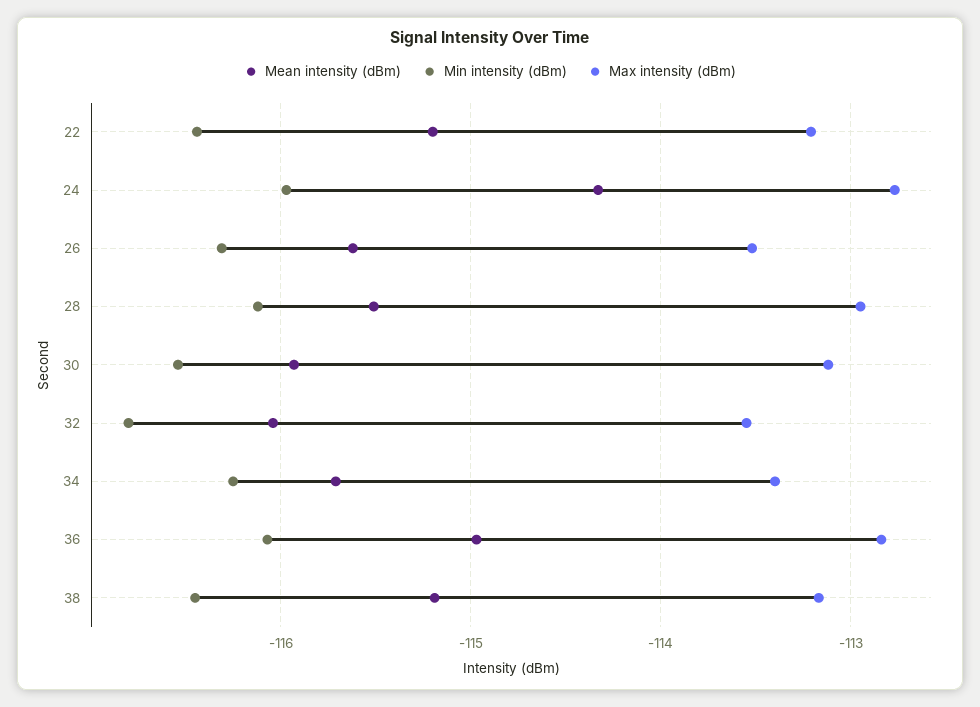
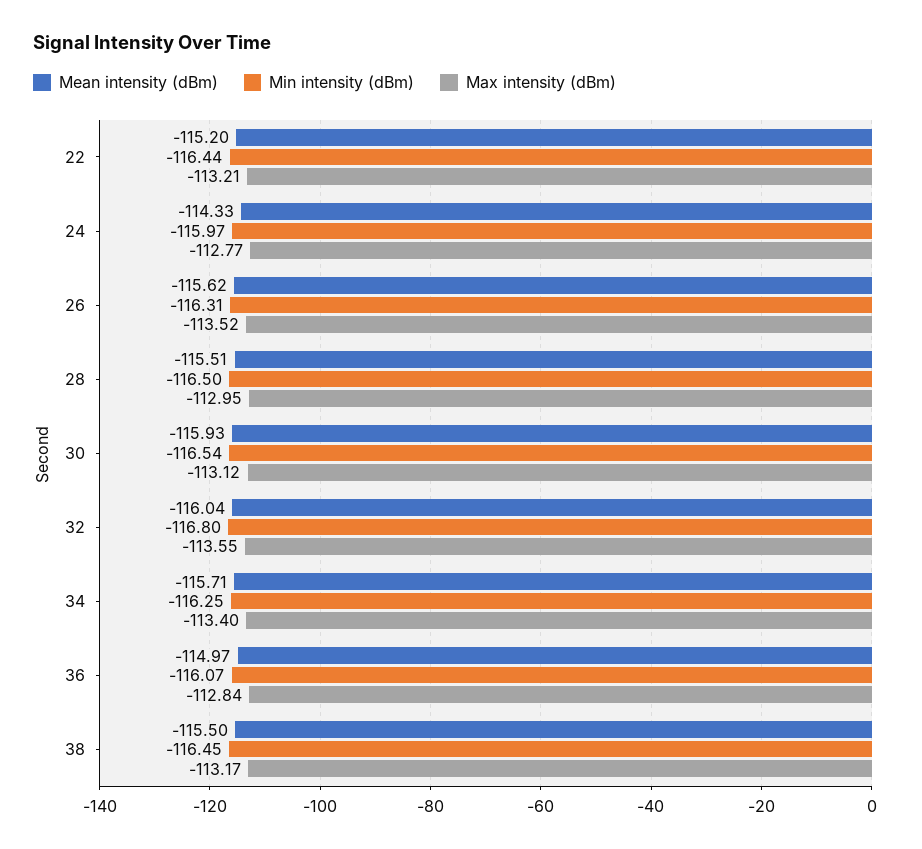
  {
    "Mean intensity (dBm)": {
      "22": -115.2,
      "24": -114.33,
      "26": -115.62,
      "28": -115.51,
      "30": -115.93,
      "32": -116.04,
      "34": -115.71,
      "36": -114.97,
-     "38": -115.2
+     "38": -115.5
    },
    "Min intensity (dBm)": {
      "22": -116.44,
      "24": -115.97,
      "26": -116.31,
-     "28": -116.1,
+     "28": -116.5,
      "30": -116.54,
      "32": -116.8,
      "34": -116.25,
      "36": -116.07,
      "38": -116.45
    },
    "Max intensity (dBm)": {
      "22": -113.21,
      "24": -112.77,
      "26": -113.52,
      "28": -112.95,
      "30": -113.12,
      "32": -113.55,
      "34": -113.4,
      "36": -112.84,
      "38": -113.17
    }
  }

